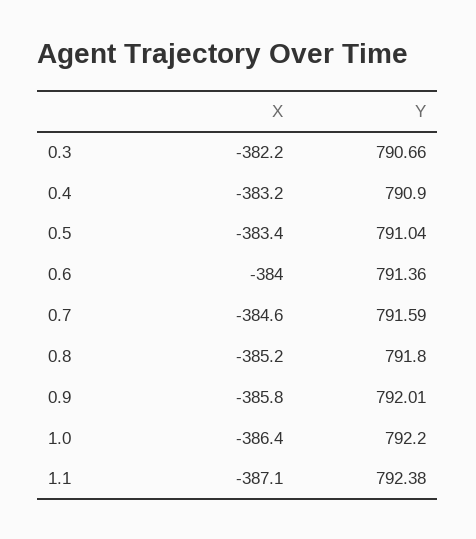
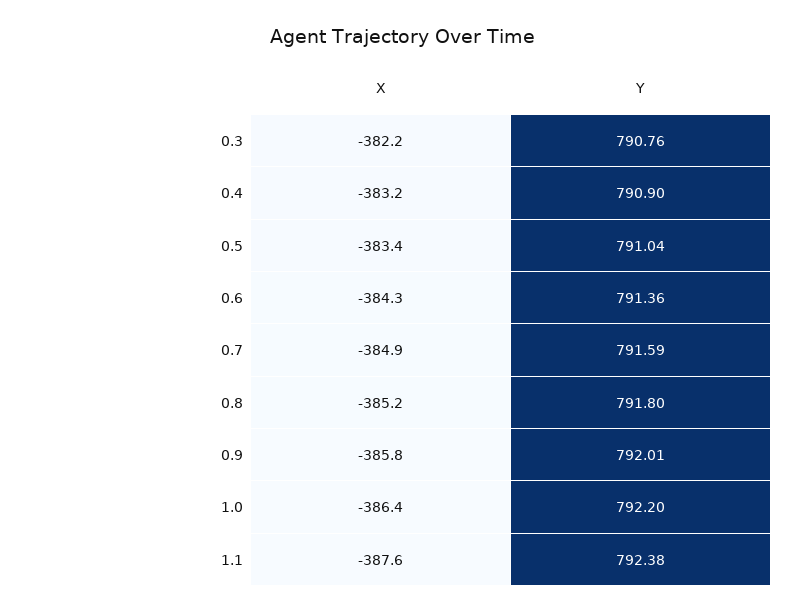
  {
    "X": {
      "0.3": -382.2,
      "0.4": -383.2,
      "0.5": -383.4,
-     "0.6": -384,
+     "0.6": -384.3,
-     "0.7": -384.6,
+     "0.7": -384.9,
      "0.8": -385.2,
      "0.9": -385.8,
      "1.0": -386.4,
-     "1.1": -387.1
+     "1.1": -387.6
    },
    "Y": {
-     "0.3": 790.66,
+     "0.3": 790.76,
      "0.4": 790.9,
      "0.5": 791.04,
      "0.6": 791.36,
      "0.7": 791.59,
      "0.8": 791.8,
      "0.9": 792.01,
      "1.0": 792.2,
      "1.1": 792.38
    }
  }

